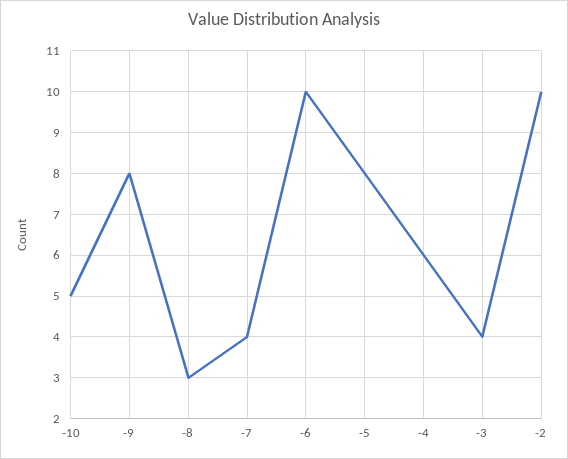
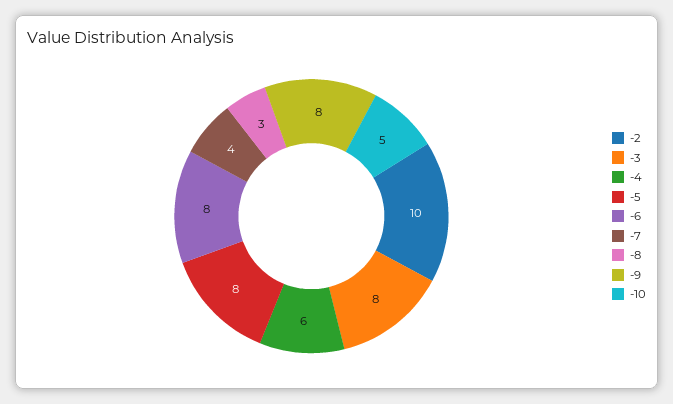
  {
    "-10": 5,
    "-9": 8,
    "-8": 3,
    "-7": 4,
-   "-6": 10,
+   "-6": 8,
    "-5": 8,
    "-4": 6,
-   "-3": 4,
+   "-3": 8,
    "-2": 10
  }

